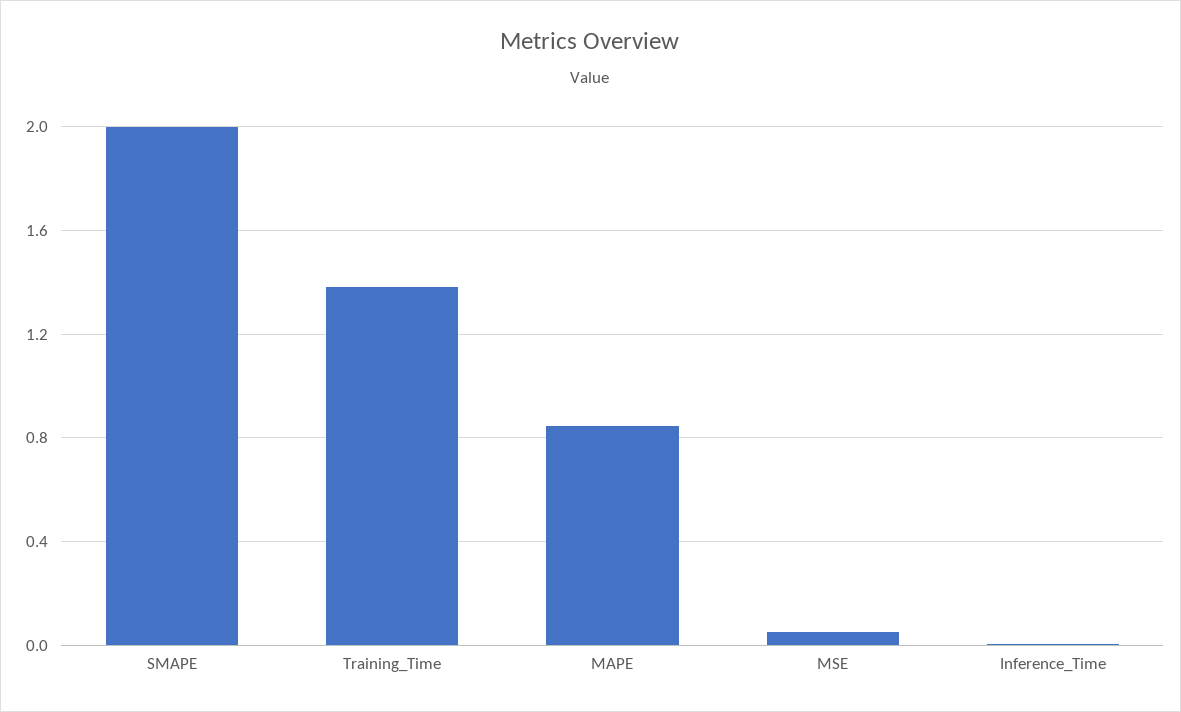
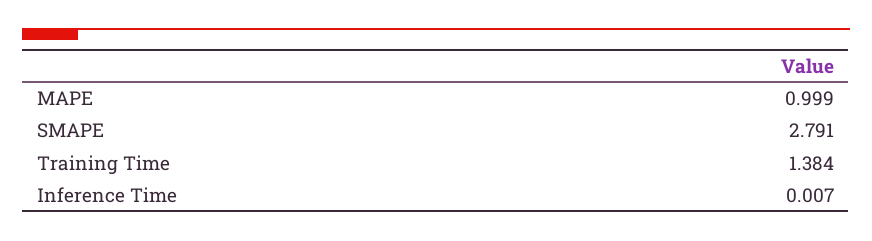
  {
-   "SMAPE": 2,
+   "SMAPE": 2.791,
    "Training_Time": 1.384,
-   "MAPE": 0.85,
+   "MAPE": 0.999,
-   "MSE": 0.05,
    "Inference_Time": 0.007
  }

